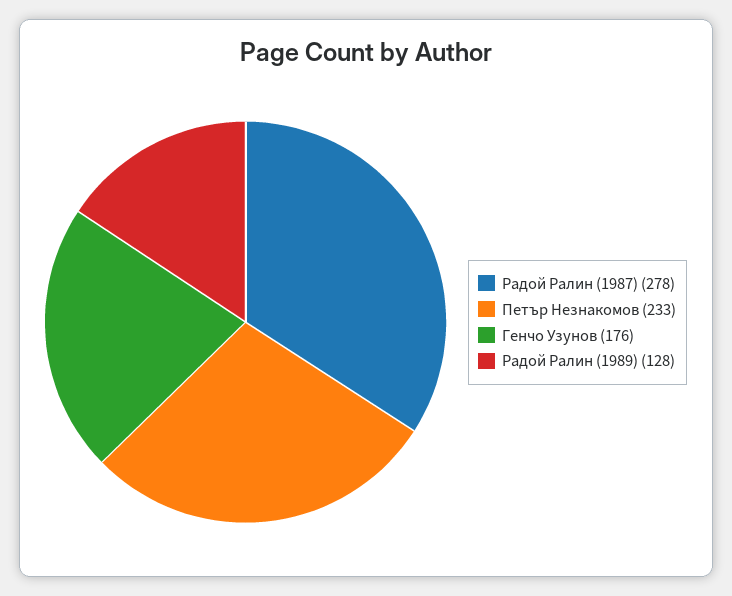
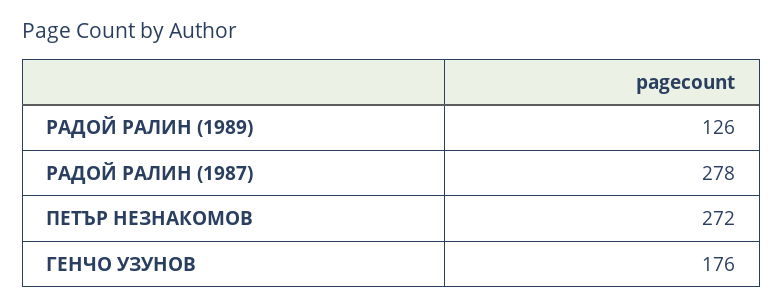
  {
    "Радой Ралин (1987)": 278,
-   "Петър Незнакомов": 233,
+   "Петър Незнакомов": 272,
    "Генчо Узунов": 176,
-   "Радой Ралин (1989)": 128
+   "Радой Ралин (1989)": 126
  }

